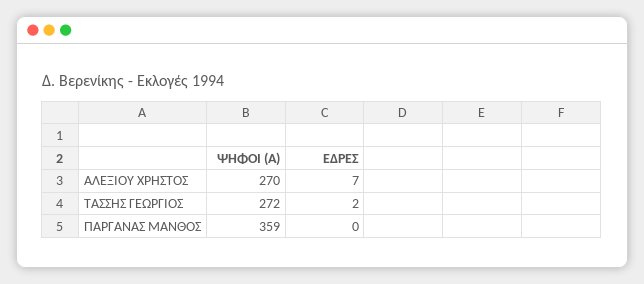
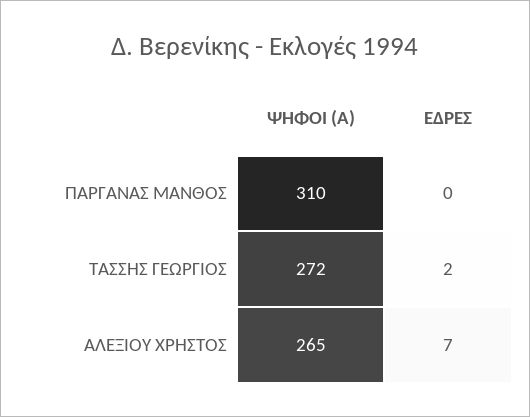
  {
    "ΨΗΦΟΙ (Α)": {
-     "ΑΛΕΞΙΟΥ ΧΡΗΣΤΟΣ": 270,
+     "ΑΛΕΞΙΟΥ ΧΡΗΣΤΟΣ": 265,
      "ΤΑΣΣΗΣ ΓΕΩΡΓΙΟΣ": 272,
-     "ΠΑΡΓΑΝΑΣ ΜΑΝΘΟΣ": 359
+     "ΠΑΡΓΑΝΑΣ ΜΑΝΘΟΣ": 310
    },
    "ΕΔΡΕΣ": {
      "ΑΛΕΞΙΟΥ ΧΡΗΣΤΟΣ": 7,
      "ΤΑΣΣΗΣ ΓΕΩΡΓΙΟΣ": 2,
      "ΠΑΡΓΑΝΑΣ ΜΑΝΘΟΣ": 0
    }
  }

